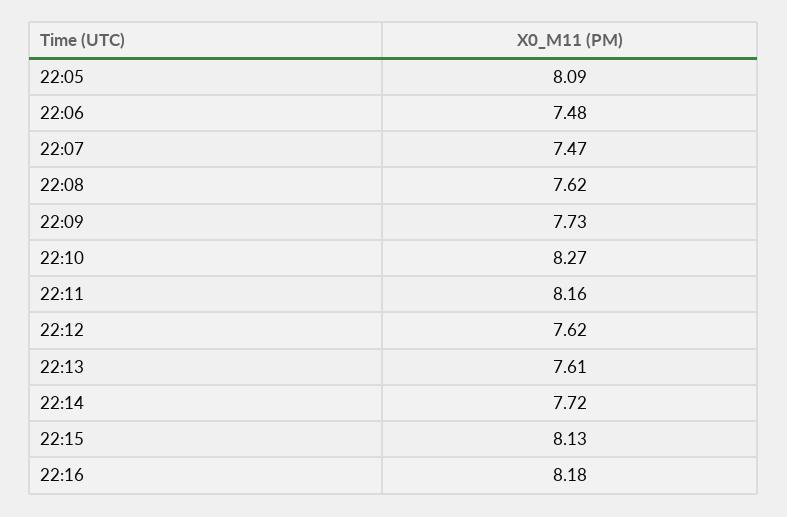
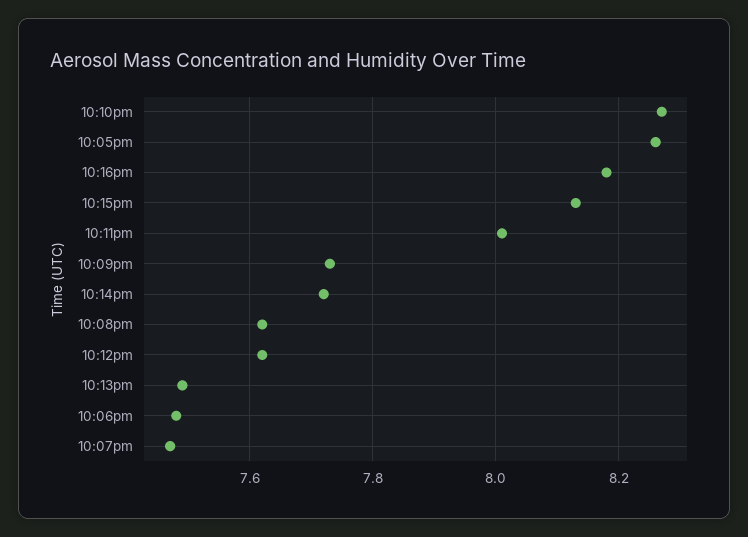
  {
-   "22:05": 8.09,
+   "22:05": 8.25,
    "22:06": 7.48,
    "22:07": 7.47,
    "22:08": 7.62,
    "22:09": 7.73,
    "22:10": 8.27,
-   "22:11": 8.16,
+   "22:11": 8,
    "22:12": 7.62,
-   "22:13": 7.61,
+   "22:13": 7.5,
    "22:14": 7.72,
    "22:15": 8.13,
    "22:16": 8.18
  }

